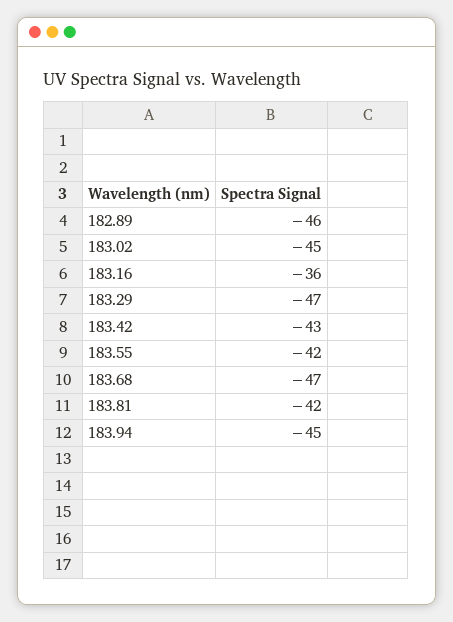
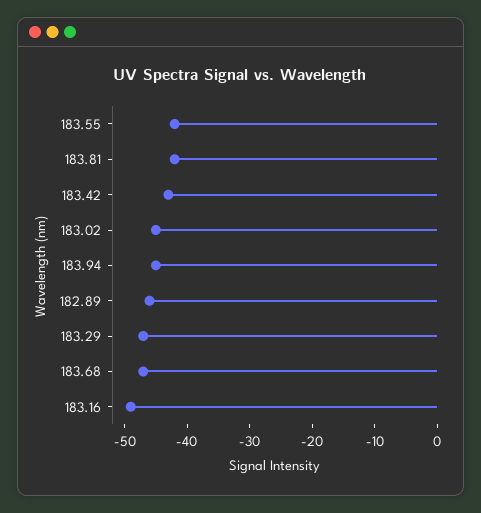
  {
    "182.89": -46,
    "183.02": -45,
-   "183.16": -36,
+   "183.16": -50,
    "183.29": -47,
    "183.42": -43,
    "183.55": -42,
    "183.68": -47,
    "183.81": -42,
    "183.94": -45
  }

